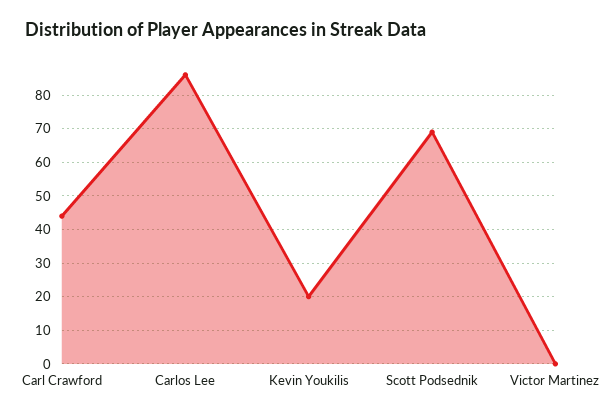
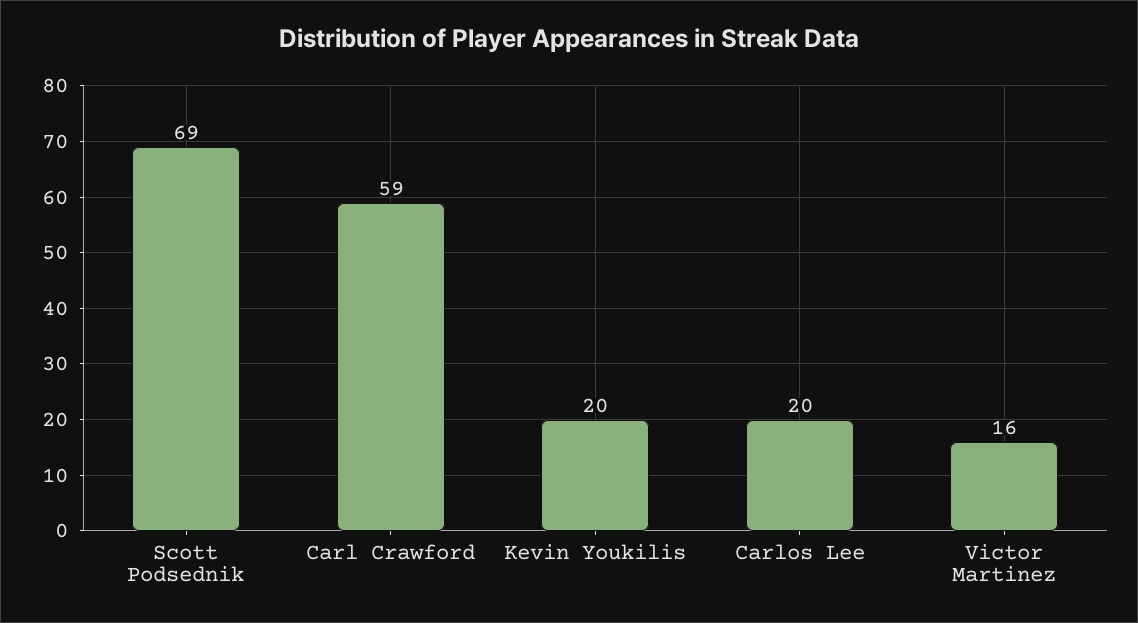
  {
-   "Carl Crawford": 45,
+   "Carl Crawford": 59,
-   "Carlos Lee": 85,
+   "Carlos Lee": 20,
    "Kevin Youkilis": 20,
    "Scott Podsednik": 69,
-   "Victor Martinez": 0
+   "Victor Martinez": 16
  }

